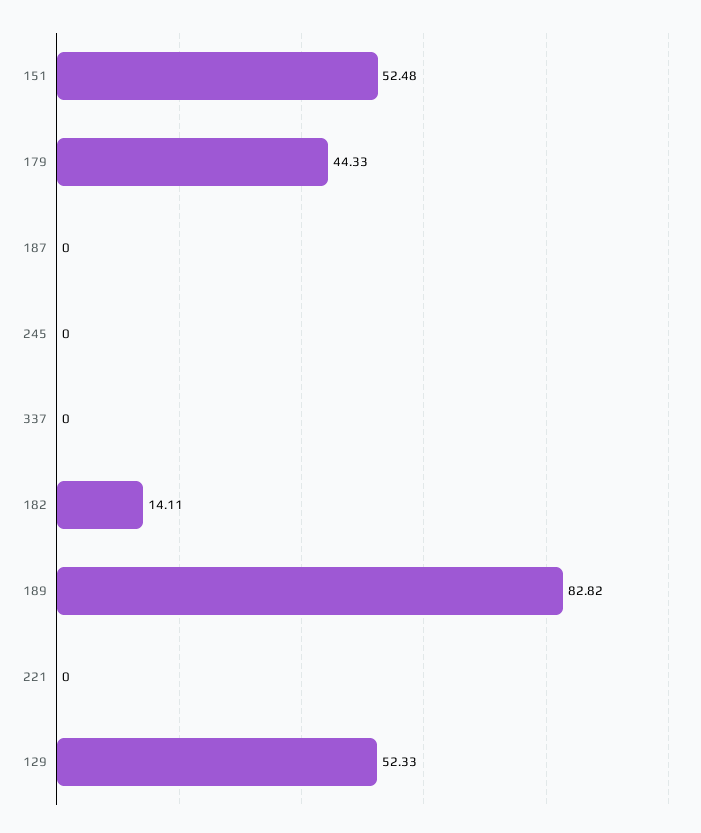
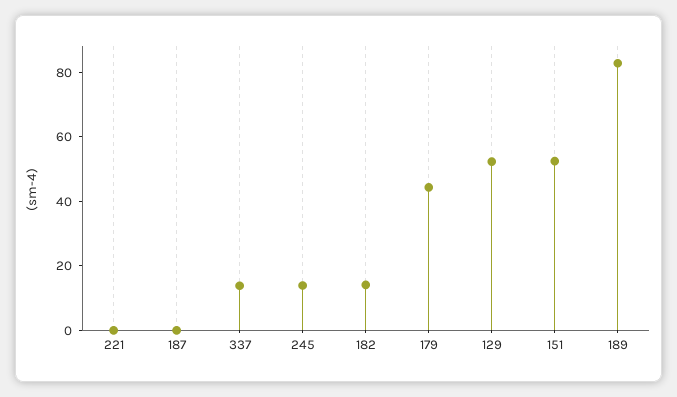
  {
    "151": 52.48,
    "179": 44.33,
    "187": 0,
-   "245": 0,
+   "245": 15,
-   "337": 0,
+   "337": 15,
    "182": 14.11,
    "189": 82.82,
    "221": 0,
    "129": 52.33
  }

